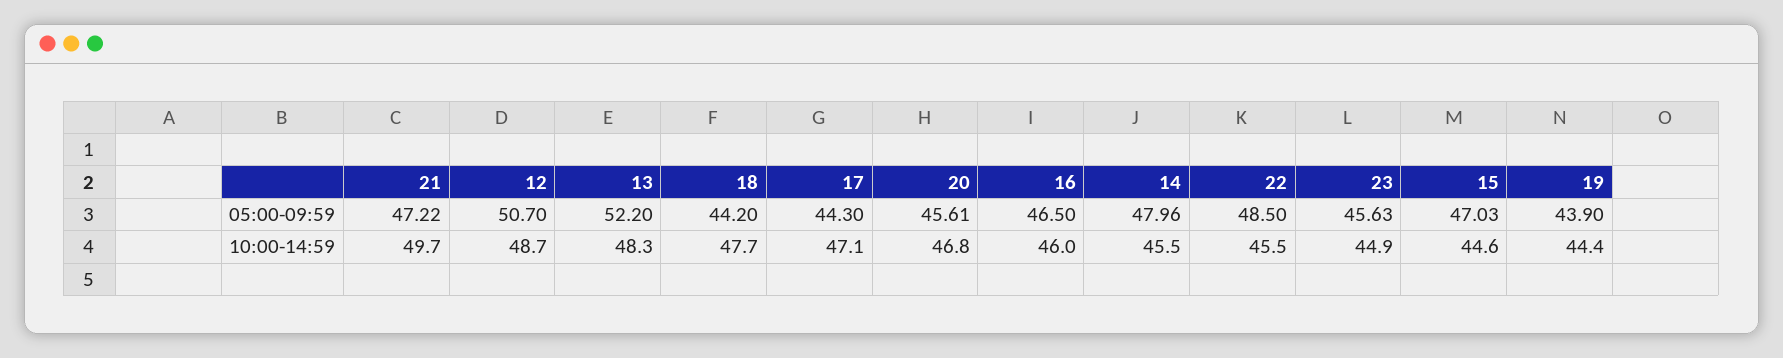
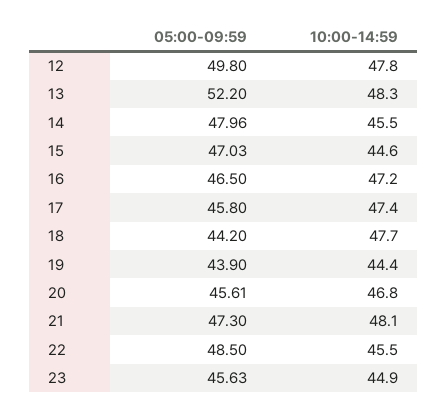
  {
    "21": {
-     "05:00-09:59": 47.22,
+     "05:00-09:59": 47.3,
-     "10:00-14:59": 49.7
+     "10:00-14:59": 48.1
    },
    "12": {
-     "05:00-09:59": 50.7,
+     "05:00-09:59": 49.8,
-     "10:00-14:59": 48.7
+     "10:00-14:59": 47.8
    },
    "13": {
      "05:00-09:59": 52.2,
      "10:00-14:59": 48.3
    },
    "18": {
      "05:00-09:59": 44.2,
      "10:00-14:59": 47.7
    },
    "17": {
-     "05:00-09:59": 44.3,
+     "05:00-09:59": 45.8,
-     "10:00-14:59": 47.1
+     "10:00-14:59": 47.4
    },
    "20": {
      "05:00-09:59": 45.61,
      "10:00-14:59": 46.8
    },
    "16": {
      "05:00-09:59": 46.5,
-     "10:00-14:59": 46
+     "10:00-14:59": 47.2
    },
    "14": {
      "05:00-09:59": 47.96,
      "10:00-14:59": 45.5
    },
    "22": {
      "05:00-09:59": 48.5,
      "10:00-14:59": 45.5
    },
    "23": {
      "05:00-09:59": 45.63,
      "10:00-14:59": 44.9
    },
    "15": {
      "05:00-09:59": 47.03,
      "10:00-14:59": 44.6
    },
    "19": {
      "05:00-09:59": 43.9,
      "10:00-14:59": 44.4
    }
  }

